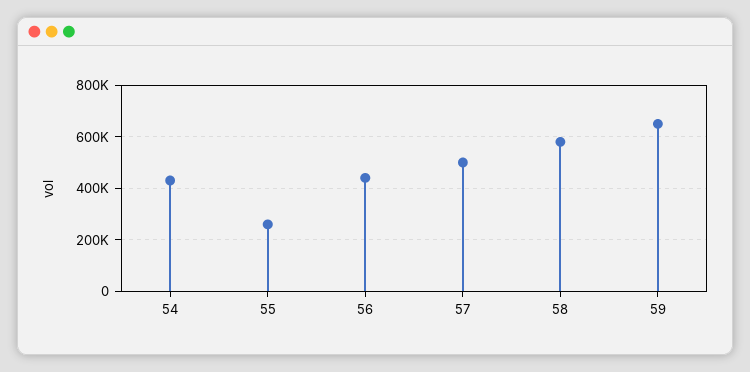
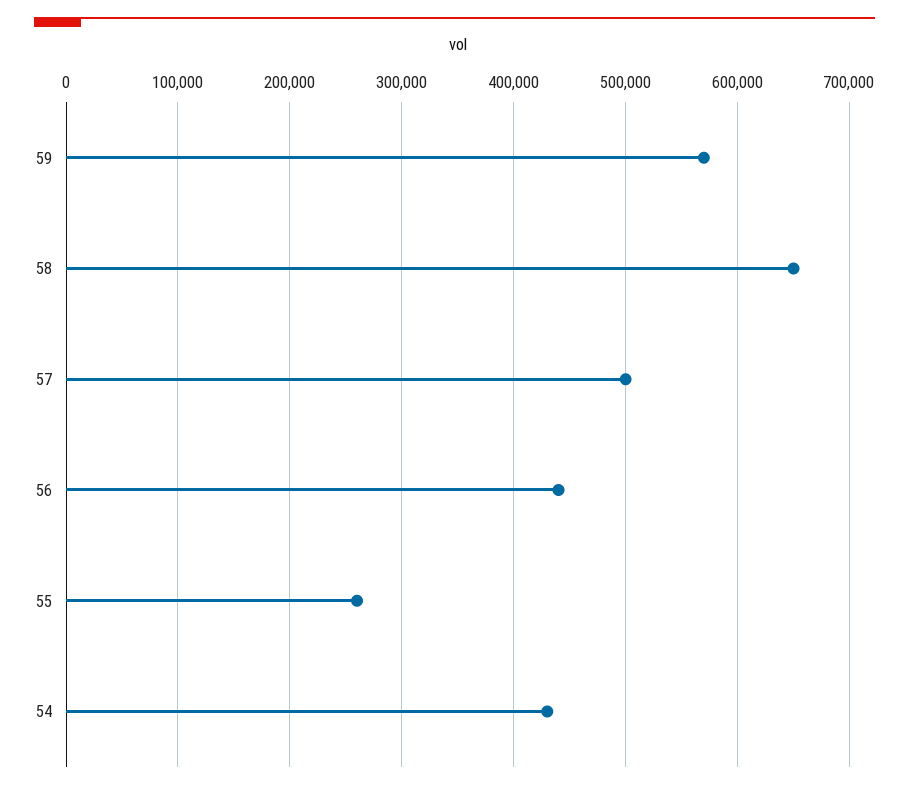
  {
    "54": 430000,
    "55": 260000,
    "56": 440000,
    "57": 500000,
-   "58": 575000,
+   "58": 650000,
-   "59": 650000
+   "59": 570000
  }

